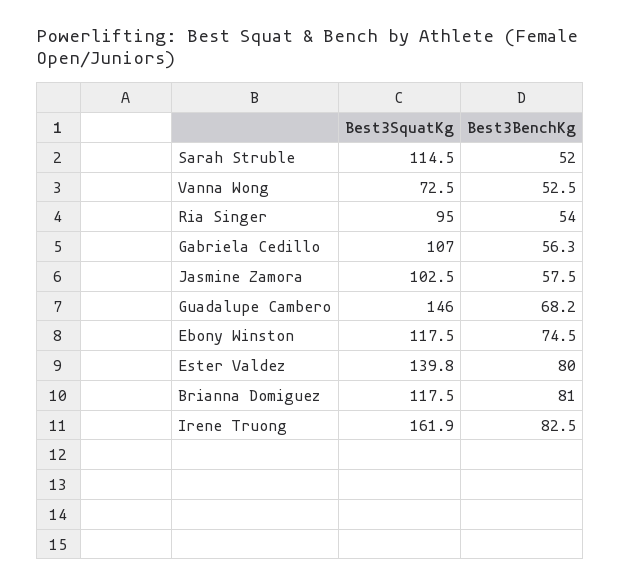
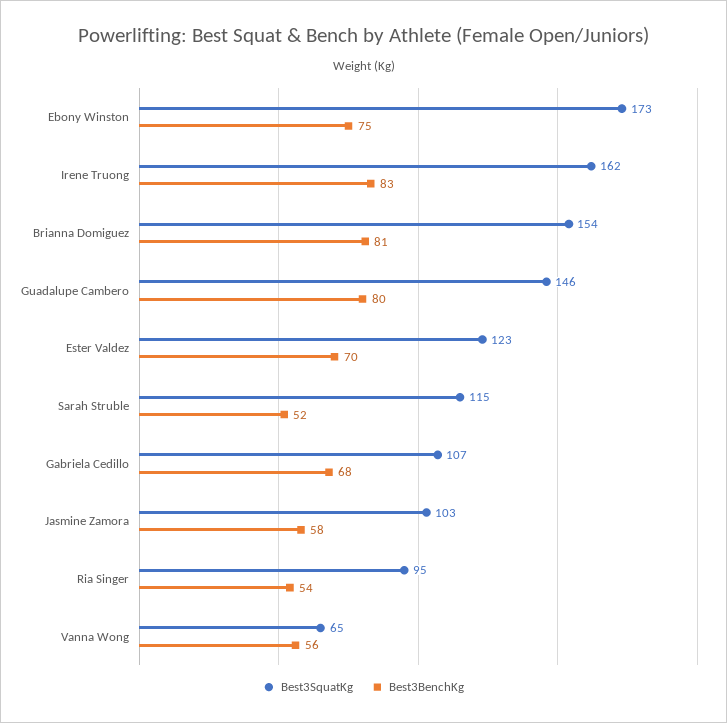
  {
    "Best3SquatKg": {
      "Sarah Struble": 114.5,
-     "Vanna Wong": 72.5,
+     "Vanna Wong": 65,
      "Ria Singer": 95,
      "Gabriela Cedillo": 107,
      "Jasmine Zamora": 102.5,
      "Guadalupe Cambero": 146,
-     "Ebony Winston": 117.5,
+     "Ebony Winston": 173,
-     "Ester Valdez": 139.8,
+     "Ester Valdez": 123,
-     "Brianna Domiguez": 117.5,
+     "Brianna Domiguez": 154,
      "Irene Truong": 161.9
    },
    "Best3BenchKg": {
      "Sarah Struble": 52,
-     "Vanna Wong": 52.5,
+     "Vanna Wong": 56,
      "Ria Singer": 54,
-     "Gabriela Cedillo": 56.3,
+     "Gabriela Cedillo": 68,
      "Jasmine Zamora": 57.5,
-     "Guadalupe Cambero": 68.2,
+     "Guadalupe Cambero": 80,
      "Ebony Winston": 74.5,
-     "Ester Valdez": 80,
+     "Ester Valdez": 70,
      "Brianna Domiguez": 81,
      "Irene Truong": 82.5
    }
  }

